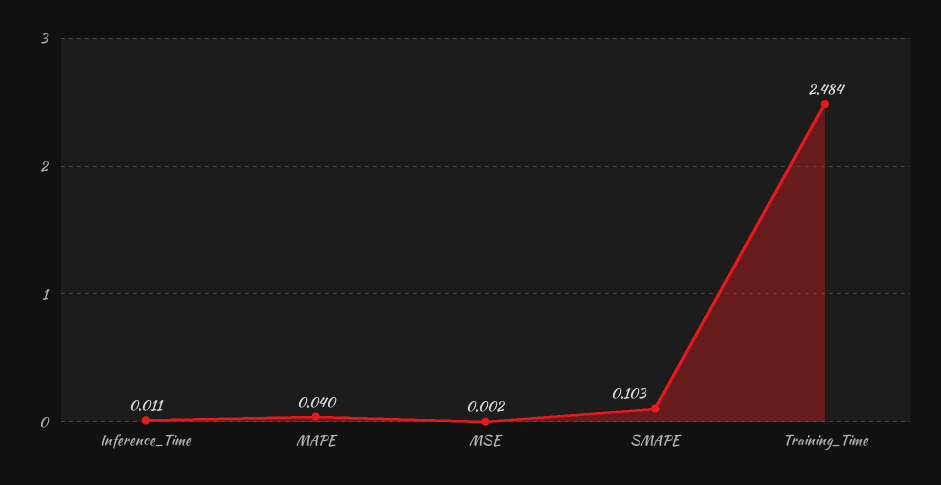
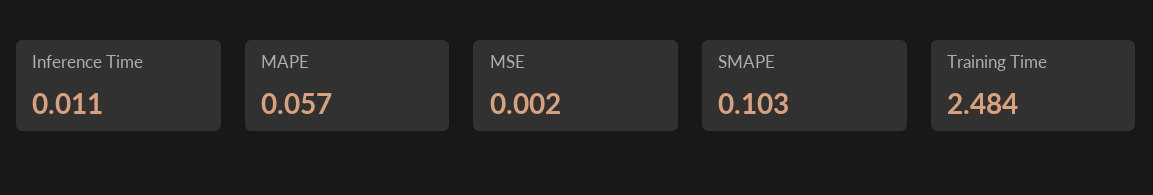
  {
    "Inference_Time": 0.011,
-   "MAPE": 0.04,
+   "MAPE": 0.057,
    "MSE": 0.002,
    "SMAPE": 0.103,
    "Training_Time": 2.484
  }

